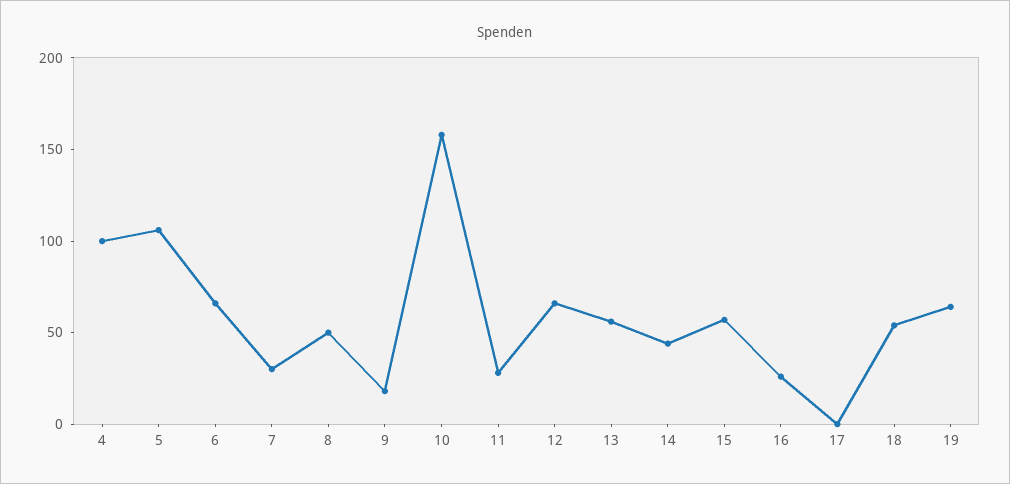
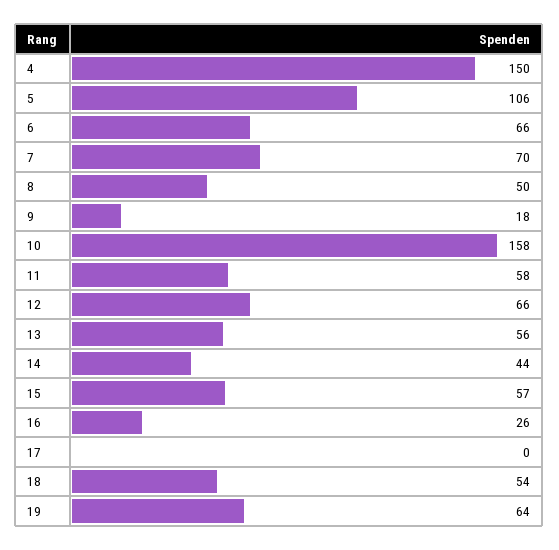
  {
-   "4": 100,
+   "4": 150,
    "5": 106,
    "6": 66,
-   "7": 30,
+   "7": 70,
    "8": 50,
    "9": 18,
    "10": 158,
-   "11": 30,
+   "11": 58,
    "12": 66,
    "13": 56,
    "14": 44,
    "15": 57,
    "16": 26,
    "17": 0,
    "18": 54,
    "19": 64
  }

